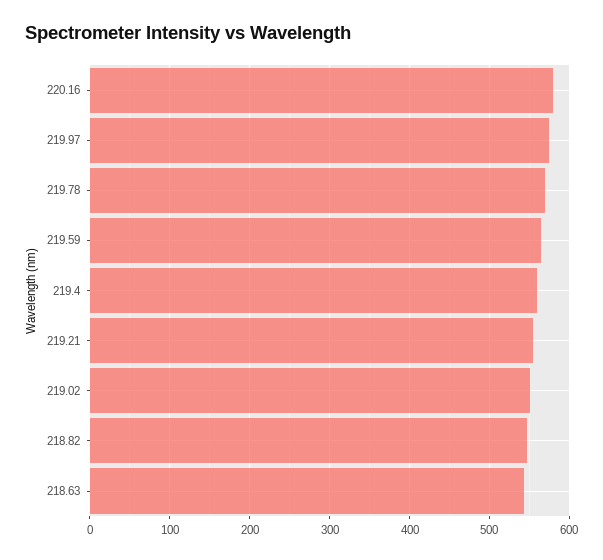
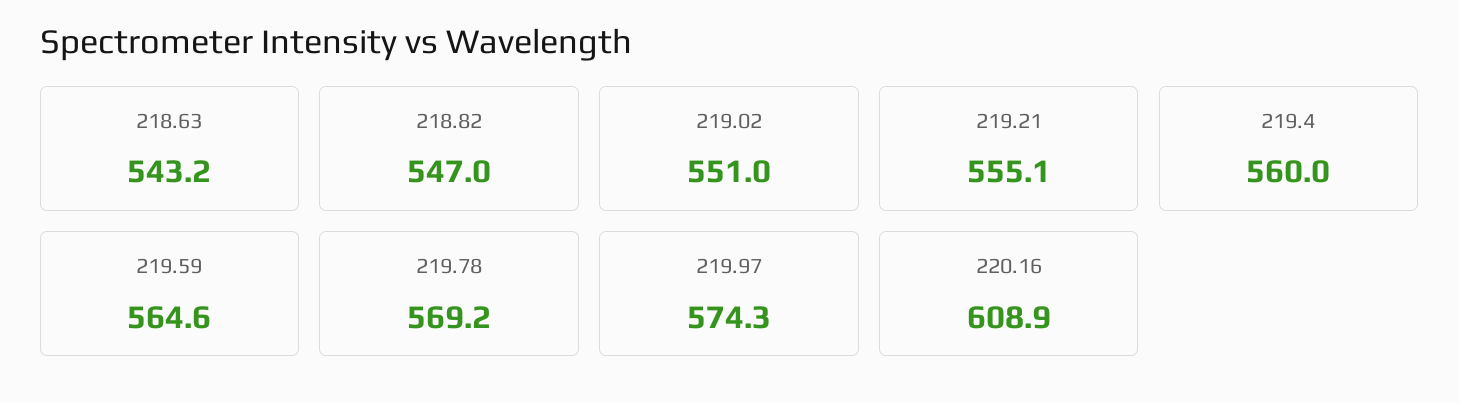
  {
-   "220.16": 580,
+   "220.16": 608.9,
    "219.97": 574.3,
    "219.78": 569.2,
    "219.59": 564.6,
    "219.4": 560,
    "219.21": 555.1,
    "219.02": 551,
    "218.82": 547,
    "218.63": 543.2
  }

